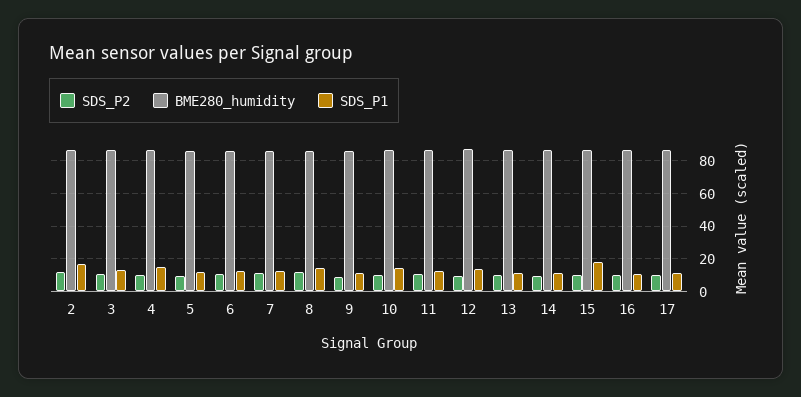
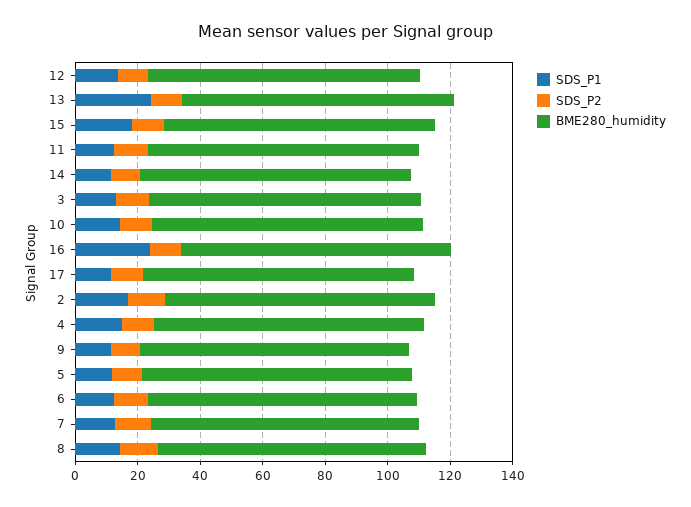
  {
    "SDS_P2": {
      "2": 10,
      "3": 10,
      "4": 10,
      "5": 10,
      "6": 10,
      "7": 10,
      "8": 10,
      "9": 10,
      "10": 10,
      "11": 10,
      "12": 10,
      "13": 10,
      "14": 10,
      "15": 10,
      "16": 10,
      "17": 10
    },
    "BME280_humidity": {
      "2": 85,
      "3": 85,
      "4": 85,
      "5": 85,
      "6": 85,
      "7": 85,
      "8": 85,
      "9": 85,
      "10": 85,
      "11": 85,
      "12": 85,
      "13": 85,
      "14": 85,
      "15": 85,
      "16": 85,
      "17": 85
    },
    "SDS_P1": {
      "2": 15,
      "3": 15,
      "4": 15,
      "5": 10,
      "6": 10,
      "7": 15,
      "8": 15,
      "9": 10,
      "10": 15,
      "11": 15,
      "12": 15,
-     "13": 10,
+     "13": 25,
      "14": 10,
      "15": 20,
-     "16": 10,
+     "16": 25,
      "17": 10
    }
  }

